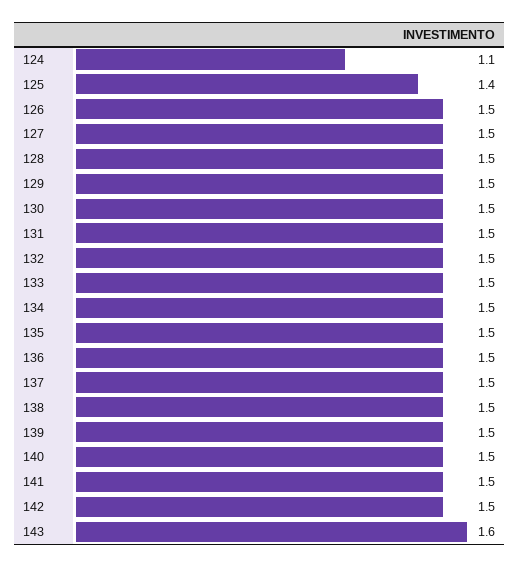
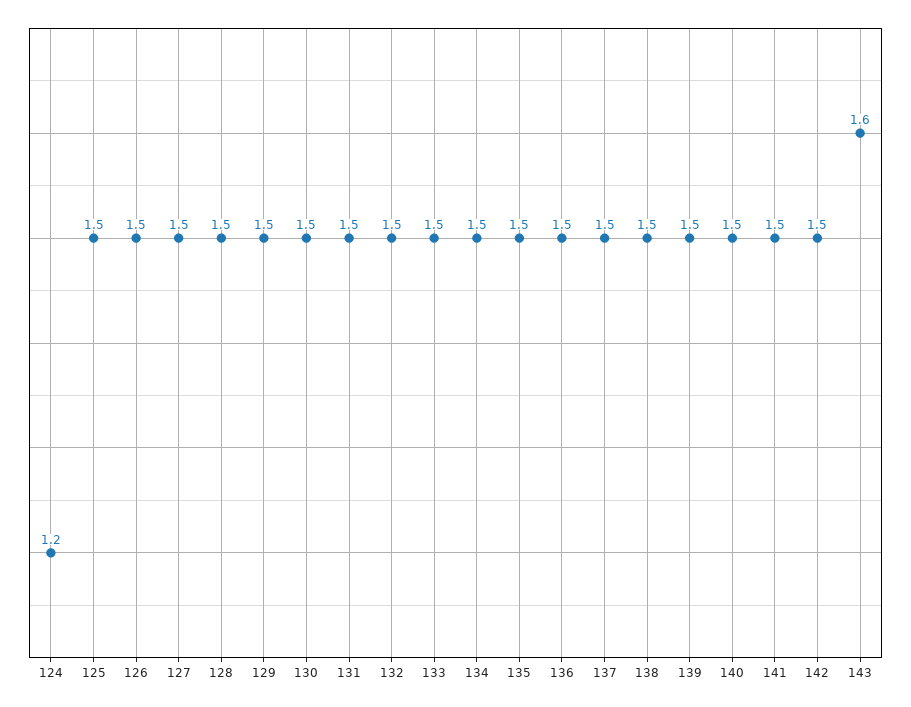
  {
-   "124": 1.1,
+   "124": 1.2,
-   "125": 1.4,
+   "125": 1.5,
    "126": 1.5,
    "127": 1.5,
    "128": 1.5,
    "129": 1.5,
    "130": 1.5,
    "131": 1.5,
    "132": 1.5,
    "133": 1.5,
    "134": 1.5,
    "135": 1.5,
    "136": 1.5,
    "137": 1.5,
    "138": 1.5,
    "139": 1.5,
    "140": 1.5,
    "141": 1.5,
    "142": 1.5,
    "143": 1.6
  }

